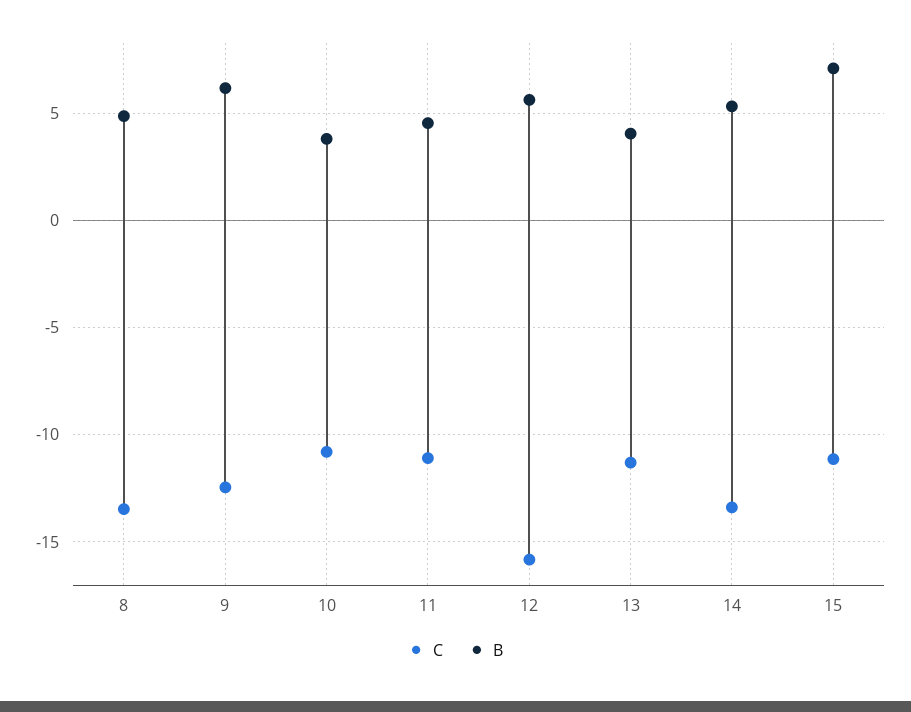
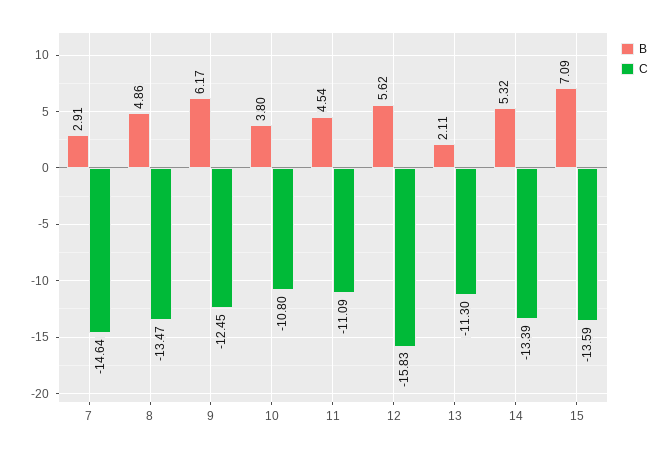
  {
    "C": {
      "8": -13.47,
      "9": -12.45,
      "10": -10.8,
      "11": -11.09,
      "12": -15.83,
      "13": -11.3,
      "14": -13.39,
-     "15": -11
+     "15": -13.59,
+     "7": -14.64
    },
    "B": {
      "8": 4.86,
      "9": 6.17,
      "10": 3.8,
      "11": 4.54,
      "12": 5.62,
-     "13": 4,
+     "13": 2.11,
      "14": 5.32,
-     "15": 7.09
+     "15": 7.09,
+     "7": 2.91
    }
  }

